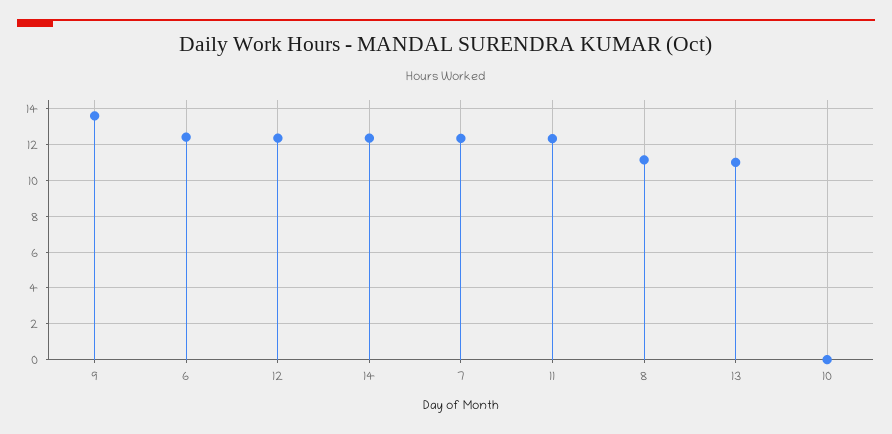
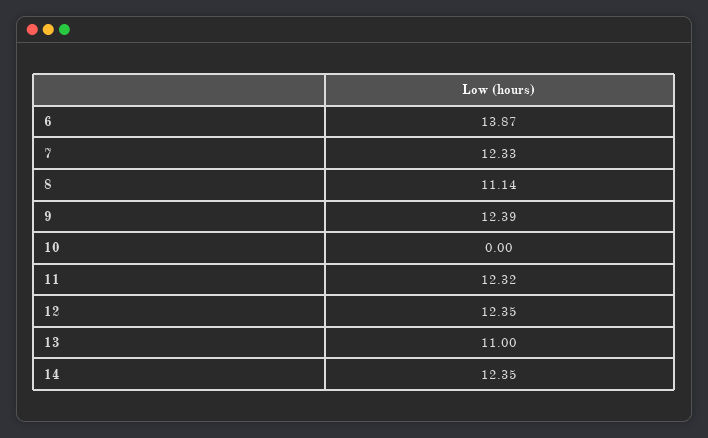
  {
-   "9": 13.5,
+   "9": 12.39,
-   "6": 12.5,
+   "6": 13.87,
    "12": 12.35,
    "14": 12.35,
    "7": 12.33,
    "11": 12.32,
    "8": 11.14,
    "13": 11,
    "10": 0
  }

